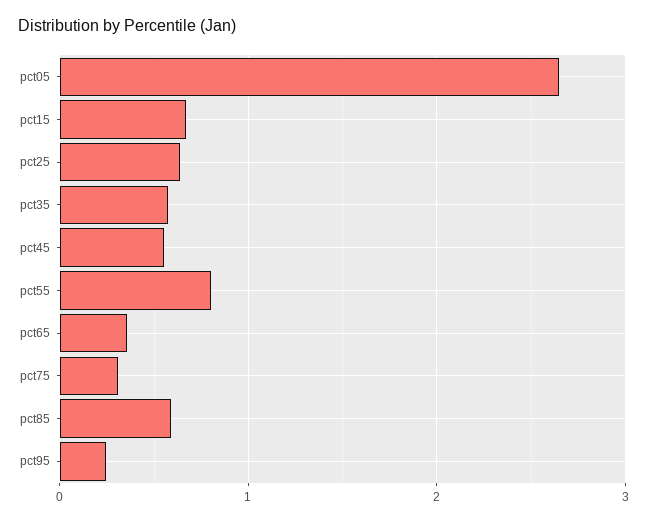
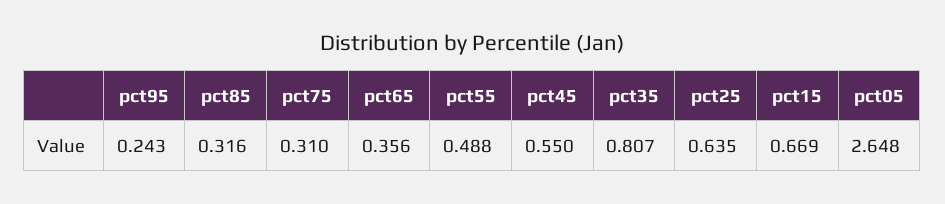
  {
    "pct05": 2.648,
    "pct15": 0.669,
    "pct25": 0.635,
-   "pct35": 0.6,
+   "pct35": 0.807,
    "pct45": 0.55,
-   "pct55": 0.8,
+   "pct55": 0.488,
    "pct65": 0.356,
    "pct75": 0.31,
-   "pct85": 0.6,
+   "pct85": 0.316,
    "pct95": 0.243
  }

